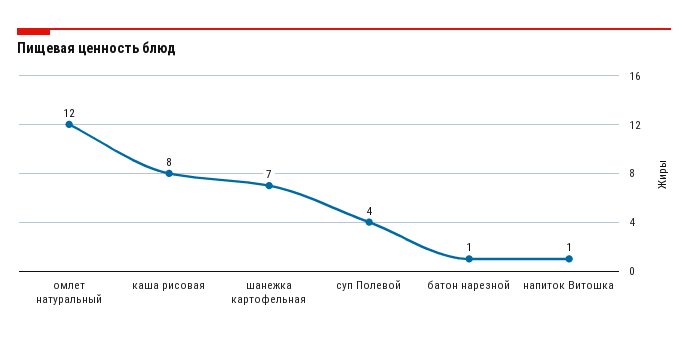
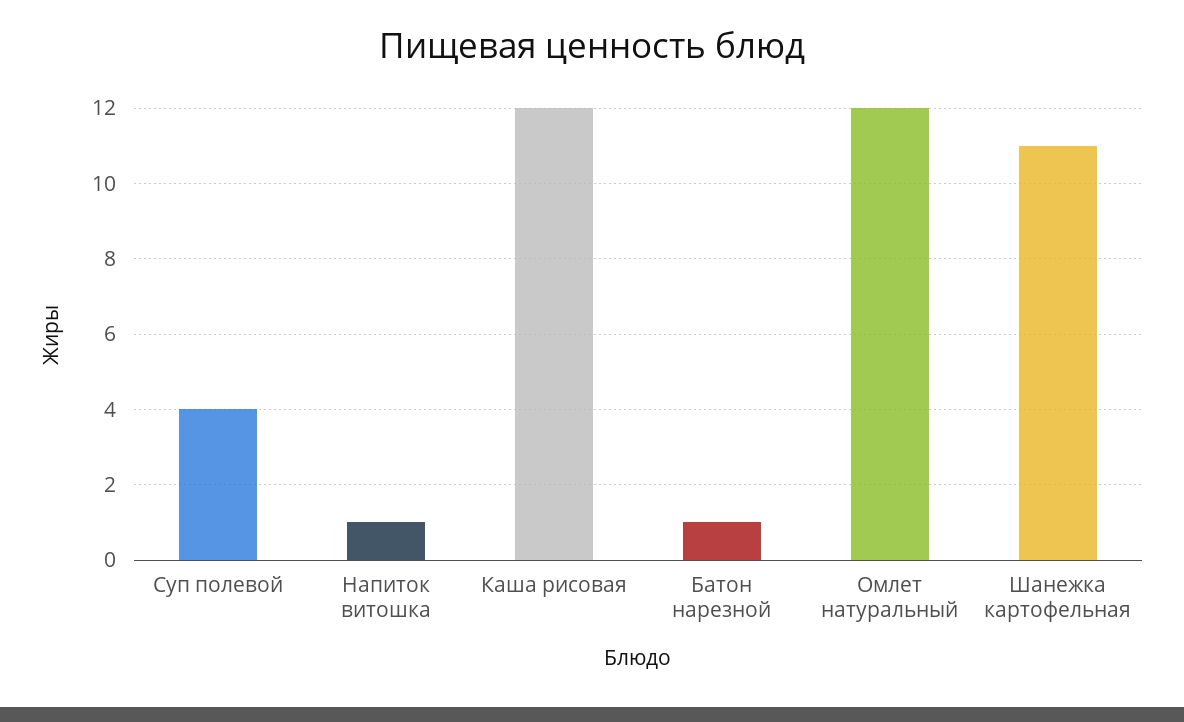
  {
    "омлет натуральный": 12,
-   "каша рисовая": 8,
+   "каша рисовая": 12,
-   "шанежка картофельная": 7,
+   "шанежка картофельная": 11,
    "суп Полевой": 4,
    "батон нарезной": 1,
    "напиток Витошка": 1
  }

